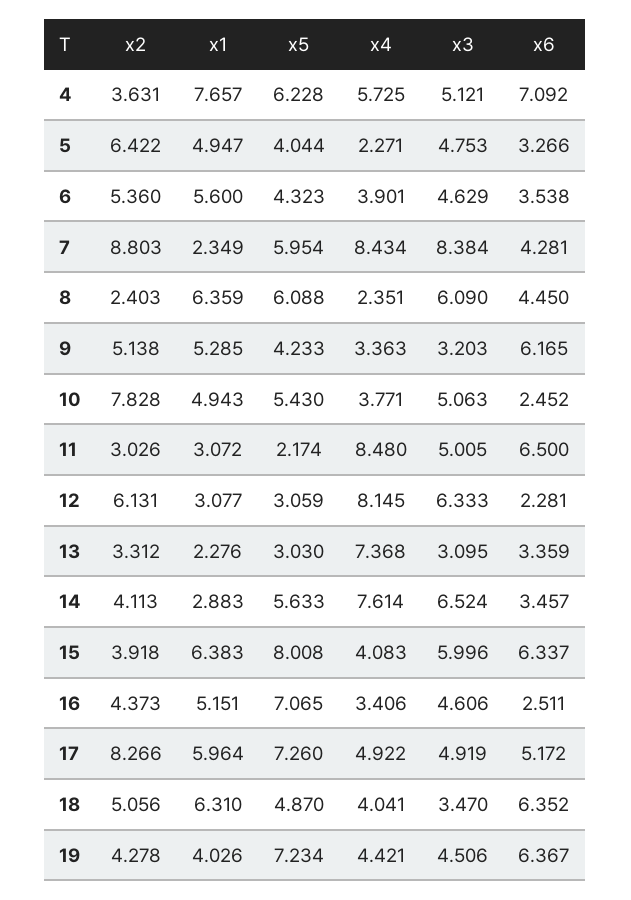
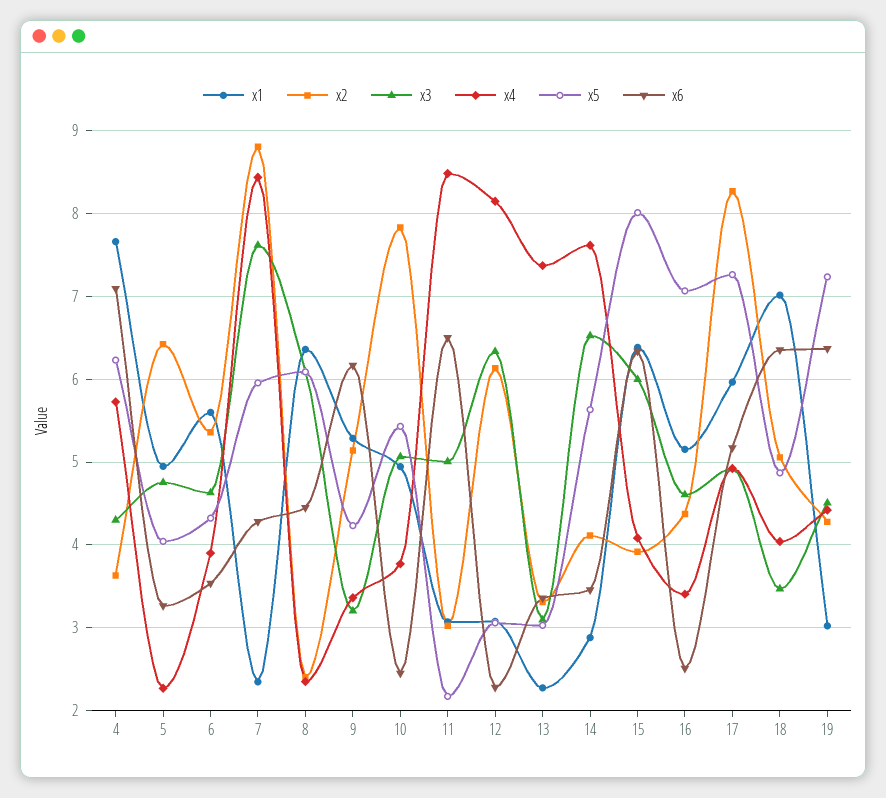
  {
    "x2": {
      "4": 3.631,
      "5": 6.422,
      "6": 5.36,
      "7": 8.803,
      "8": 2.403,
      "9": 5.138,
      "10": 7.828,
      "11": 3.026,
      "12": 6.131,
      "13": 3.312,
      "14": 4.113,
      "15": 3.918,
      "16": 4.373,
      "17": 8.266,
      "18": 5.056,
      "19": 4.278
    },
    "x1": {
      "4": 7.657,
      "5": 4.947,
      "6": 5.6,
      "7": 2.349,
      "8": 6.359,
      "9": 5.285,
      "10": 4.943,
      "11": 3.072,
      "12": 3.077,
      "13": 2.276,
      "14": 2.883,
      "15": 6.383,
      "16": 5.151,
      "17": 5.964,
-     "18": 6.31,
+     "18": 7,
-     "19": 4.026
+     "19": 3
    },
    "x5": {
      "4": 6.228,
      "5": 4.044,
      "6": 4.323,
      "7": 5.954,
      "8": 6.088,
      "9": 4.233,
      "10": 5.43,
      "11": 2.174,
      "12": 3.059,
      "13": 3.03,
      "14": 5.633,
      "15": 8.008,
      "16": 7.065,
      "17": 7.26,
      "18": 4.87,
      "19": 7.234
    },
    "x4": {
      "4": 5.725,
      "5": 2.271,
      "6": 3.901,
      "7": 8.434,
      "8": 2.351,
      "9": 3.363,
      "10": 3.771,
      "11": 8.48,
      "12": 8.145,
      "13": 7.368,
      "14": 7.614,
      "15": 4.083,
      "16": 3.406,
      "17": 4.922,
      "18": 4.041,
      "19": 4.421
    },
    "x3": {
-     "4": 5.121,
+     "4": 4.3,
      "5": 4.753,
      "6": 4.629,
-     "7": 8.384,
+     "7": 7.6,
      "8": 6.09,
      "9": 3.203,
      "10": 5.063,
      "11": 5.005,
      "12": 6.333,
      "13": 3.095,
      "14": 6.524,
      "15": 5.996,
      "16": 4.606,
      "17": 4.919,
      "18": 3.47,
      "19": 4.506
    },
    "x6": {
      "4": 7.092,
      "5": 3.266,
      "6": 3.538,
      "7": 4.281,
      "8": 4.45,
      "9": 6.165,
      "10": 2.452,
      "11": 6.5,
      "12": 2.281,
      "13": 3.359,
      "14": 3.457,
      "15": 6.337,
      "16": 2.511,
      "17": 5.172,
      "18": 6.352,
      "19": 6.367
    }
  }

